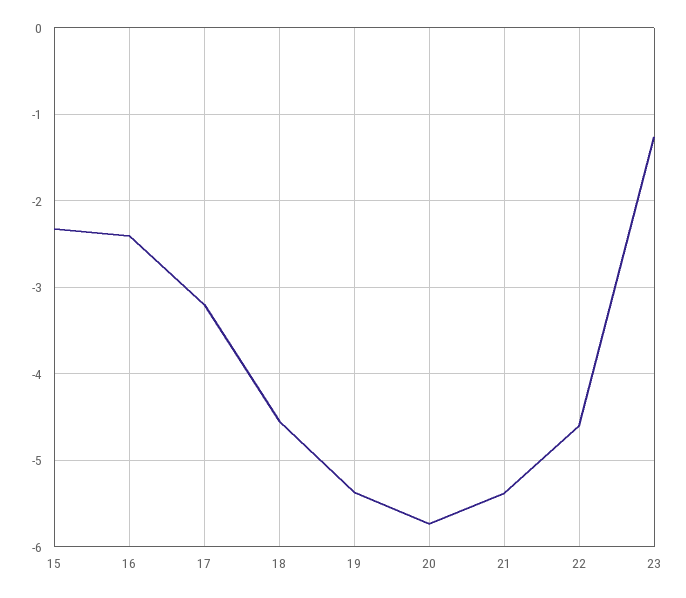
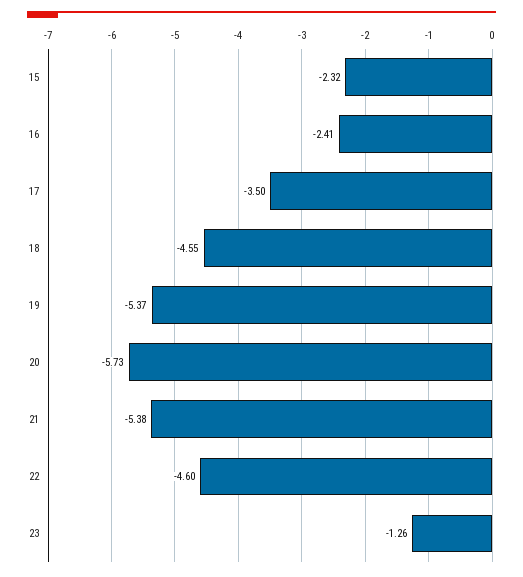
  {
    "15": -2.32,
    "16": -2.41,
-   "17": -3.2,
+   "17": -3.5,
    "18": -4.55,
    "19": -5.37,
    "20": -5.73,
    "21": -5.38,
    "22": -4.6,
    "23": -1.26
  }

